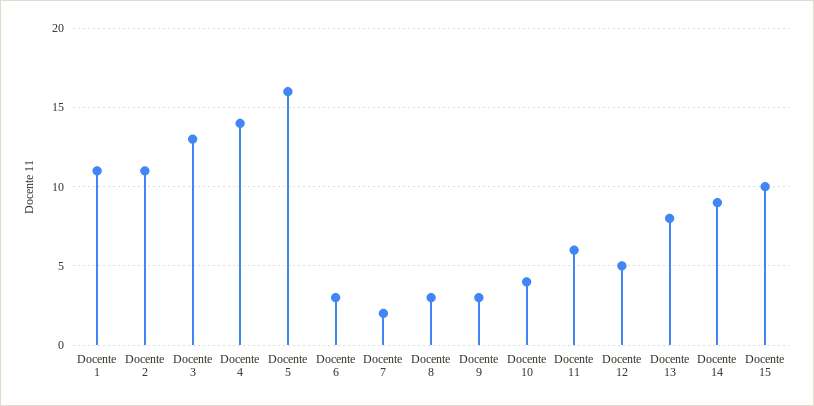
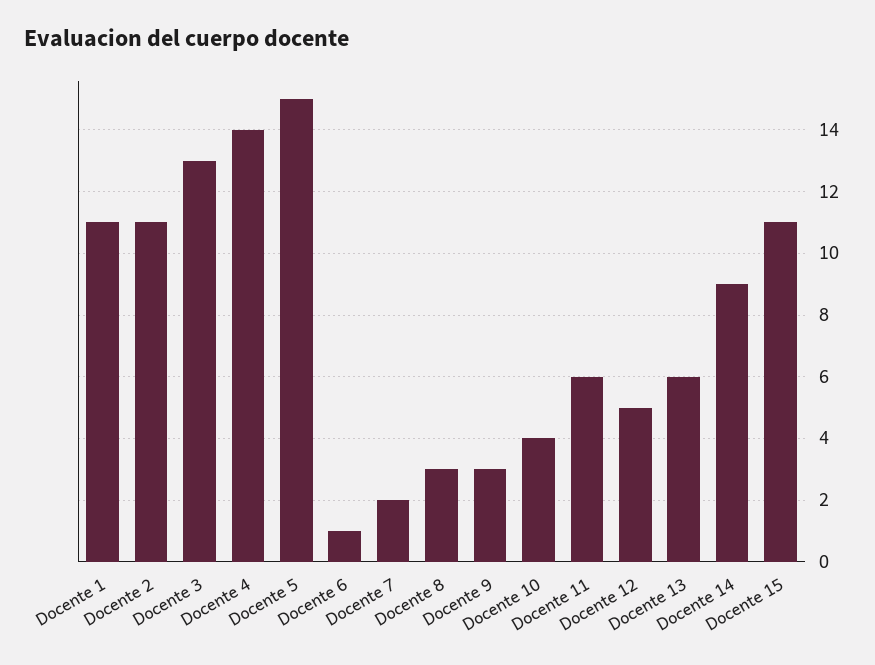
  {
    "Docente 1": 11,
    "Docente 2": 11,
    "Docente 3": 13,
    "Docente 4": 14,
-   "Docente 5": 16,
+   "Docente 5": 15,
-   "Docente 6": 3,
+   "Docente 6": 1,
    "Docente 7": 2,
    "Docente 8": 3,
    "Docente 9": 3,
    "Docente 10": 4,
    "Docente 11": 6,
    "Docente 12": 5,
-   "Docente 13": 8,
+   "Docente 13": 6,
    "Docente 14": 9,
-   "Docente 15": 10
+   "Docente 15": 11
  }

